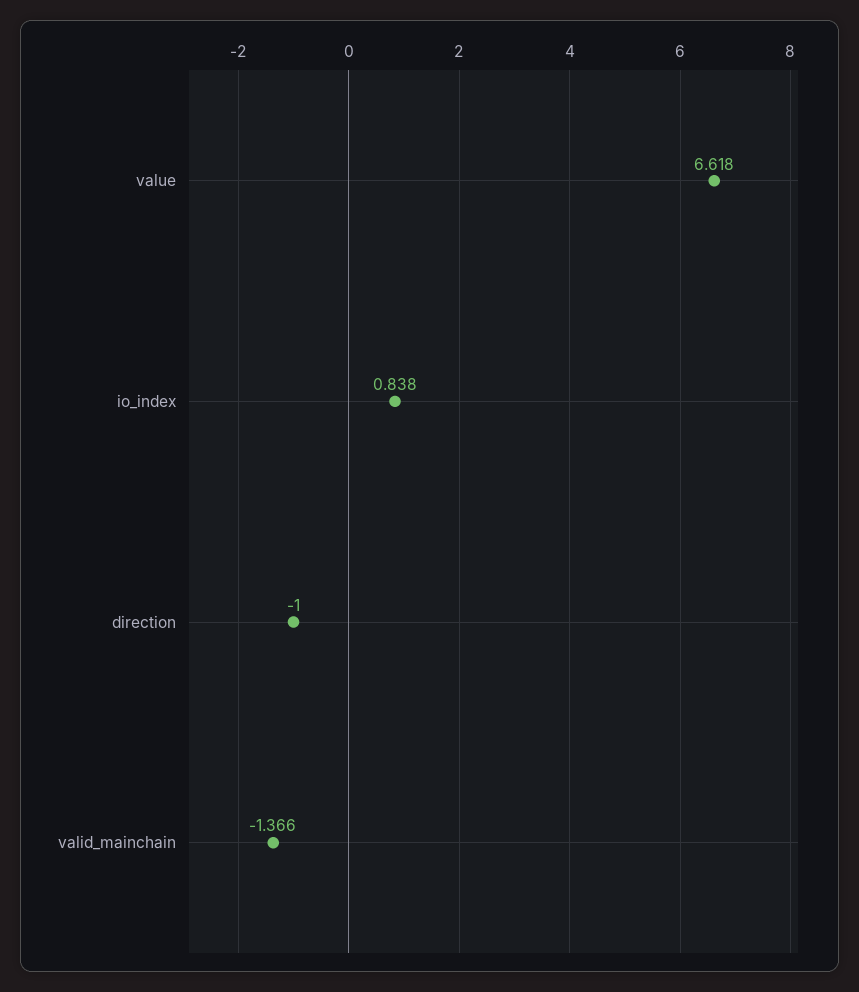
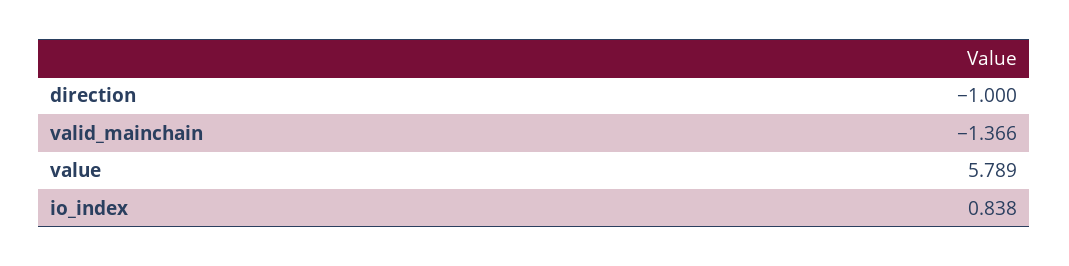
  {
-   "value": 6.618,
+   "value": 5.789,
    "io_index": 0.838,
    "direction": -1,
    "valid_mainchain": -1.366
  }

